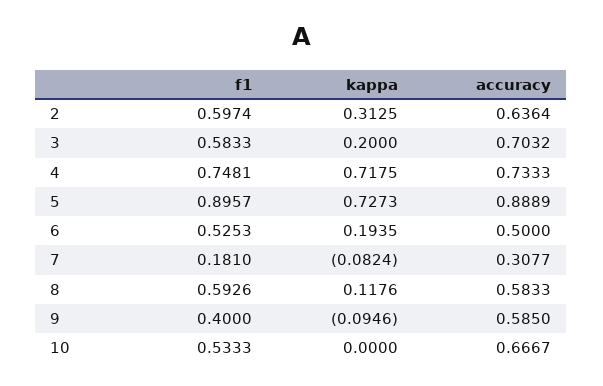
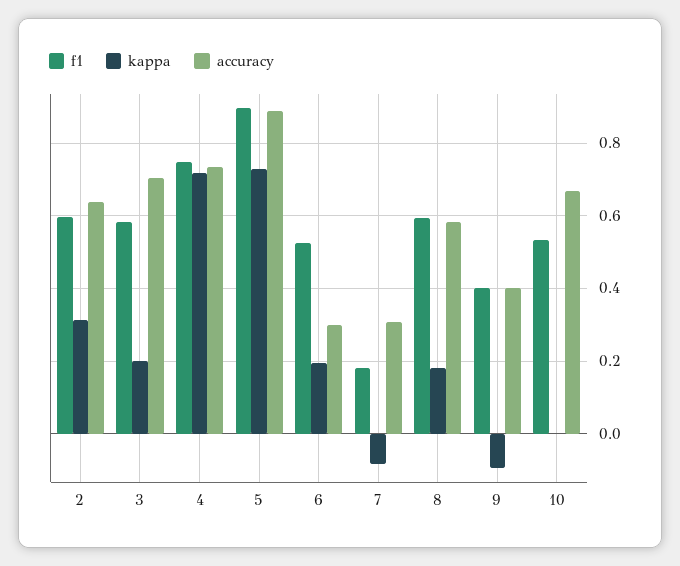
  {
    "f1": {
      "2": 0.5974,
      "3": 0.5833,
      "4": 0.7481,
      "5": 0.8957,
      "6": 0.5253,
      "7": 0.181,
      "8": 0.5926,
      "9": 0.4,
      "10": 0.5333
    },
    "kappa": {
      "2": 0.3125,
      "3": 0.2,
      "4": 0.7175,
      "5": 0.7273,
      "6": 0.1935,
      "7": -0.0824,
-     "8": 0.1176,
+     "8": 0.18,
      "9": -0.0946,
      "10": 0
    },
    "accuracy": {
      "2": 0.6364,
      "3": 0.7032,
      "4": 0.7333,
      "5": 0.8889,
-     "6": 0.5,
+     "6": 0.3,
      "7": 0.3077,
      "8": 0.5833,
-     "9": 0.585,
+     "9": 0.4,
      "10": 0.6667
    }
  }

